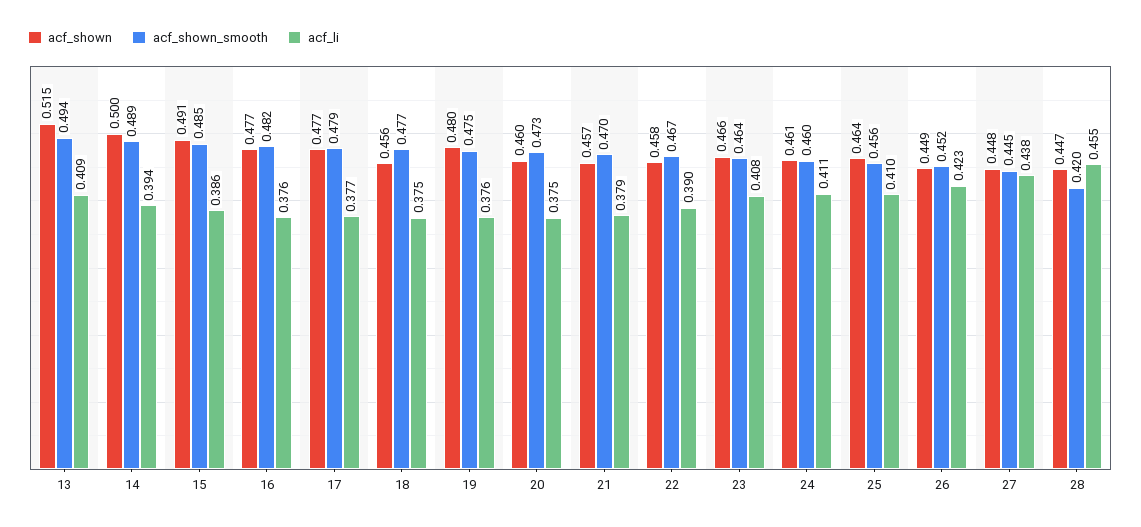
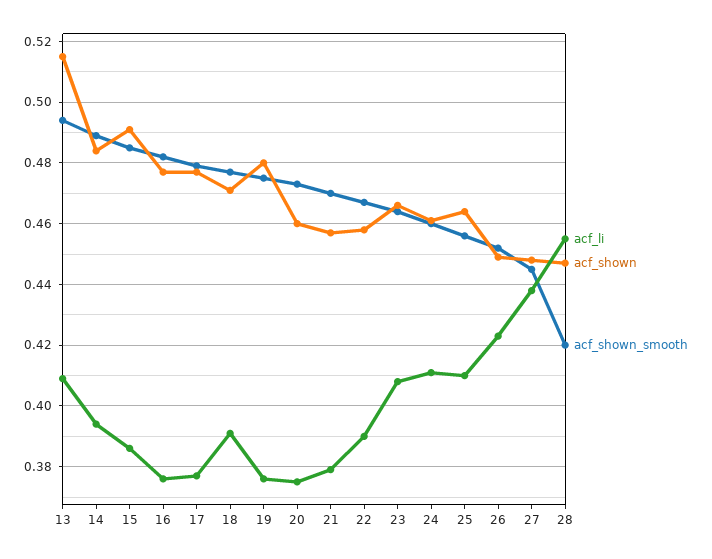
  {
    "acf_shown": {
      "13": 0.515,
-     "14": 0.5,
+     "14": 0.485,
      "15": 0.491,
      "16": 0.477,
      "17": 0.477,
-     "18": 0.456,
+     "18": 0.47,
      "19": 0.48,
      "20": 0.46,
      "21": 0.457,
      "22": 0.458,
      "23": 0.466,
      "24": 0.461,
      "25": 0.464,
      "26": 0.449,
      "27": 0.448,
      "28": 0.447
    },
    "acf_shown_smooth": {
      "13": 0.494,
      "14": 0.489,
      "15": 0.485,
      "16": 0.482,
      "17": 0.479,
      "18": 0.477,
      "19": 0.475,
      "20": 0.473,
      "21": 0.47,
      "22": 0.467,
      "23": 0.464,
      "24": 0.46,
      "25": 0.456,
      "26": 0.452,
      "27": 0.445,
      "28": 0.42
    },
    "acf_li": {
      "13": 0.409,
      "14": 0.394,
      "15": 0.386,
      "16": 0.376,
      "17": 0.377,
-     "18": 0.375,
+     "18": 0.39,
      "19": 0.376,
      "20": 0.375,
      "21": 0.379,
      "22": 0.39,
      "23": 0.408,
      "24": 0.411,
      "25": 0.41,
      "26": 0.423,
      "27": 0.438,
      "28": 0.455
    }
  }

